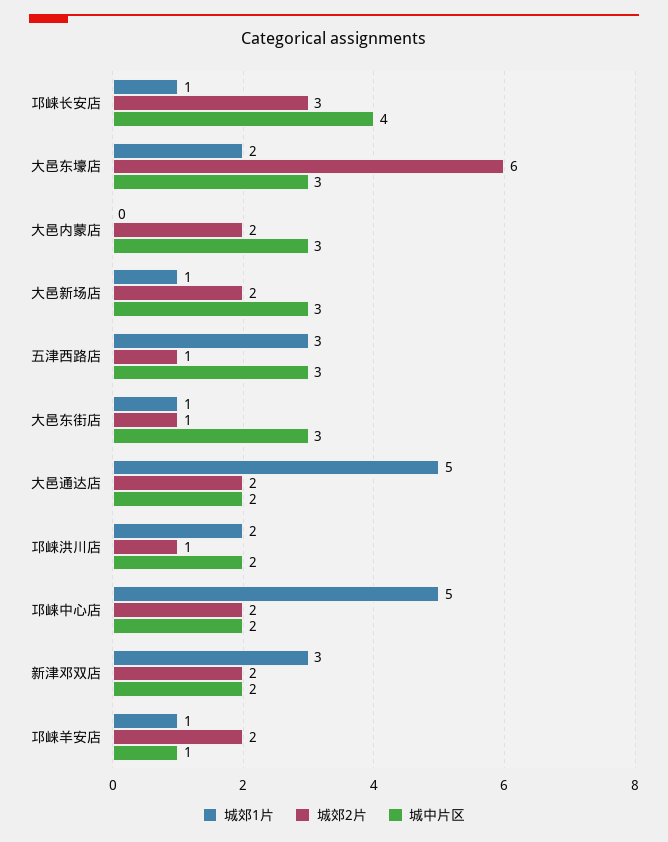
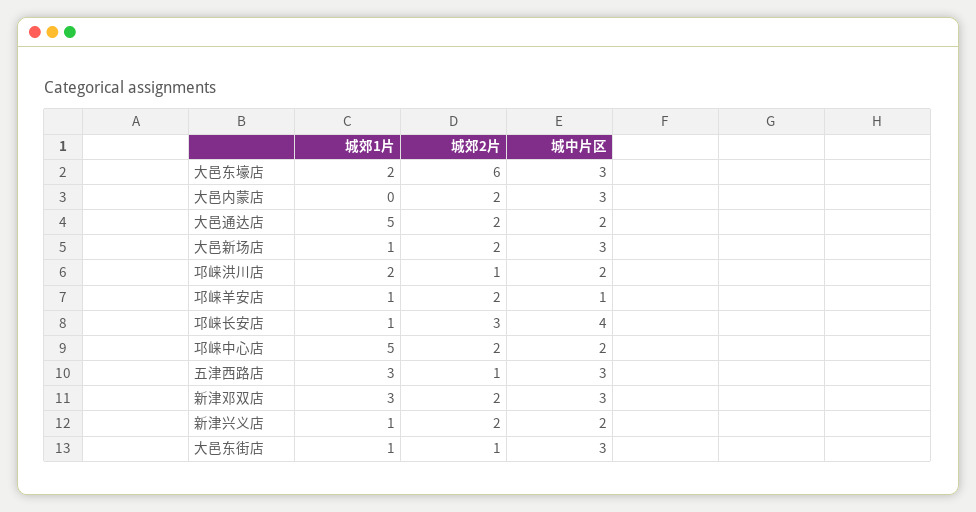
  {
    "城郊1片": {
      "邛崃长安店": 1,
      "大邑东壕店": 2,
      "大邑内蒙店": 0,
      "大邑新场店": 1,
      "五津西路店": 3,
      "大邑东街店": 1,
      "大邑通达店": 5,
      "邛崃洪川店": 2,
      "邛崃中心店": 5,
      "新津邓双店": 3,
-     "邛崃羊安店": 1
+     "邛崃羊安店": 1,
+     "新津兴义店": 1
    },
    "城郊2片": {
      "邛崃长安店": 3,
      "大邑东壕店": 6,
      "大邑内蒙店": 2,
      "大邑新场店": 2,
      "五津西路店": 1,
      "大邑东街店": 1,
      "大邑通达店": 2,
      "邛崃洪川店": 1,
      "邛崃中心店": 2,
      "新津邓双店": 2,
-     "邛崃羊安店": 2
+     "邛崃羊安店": 2,
+     "新津兴义店": 2
    },
    "城中片区": {
      "邛崃长安店": 4,
      "大邑东壕店": 3,
      "大邑内蒙店": 3,
      "大邑新场店": 3,
      "五津西路店": 3,
      "大邑东街店": 3,
      "大邑通达店": 2,
      "邛崃洪川店": 2,
      "邛崃中心店": 2,
-     "新津邓双店": 2,
+     "新津邓双店": 3,
-     "邛崃羊安店": 1
+     "邛崃羊安店": 1,
+     "新津兴义店": 2
    }
  }

